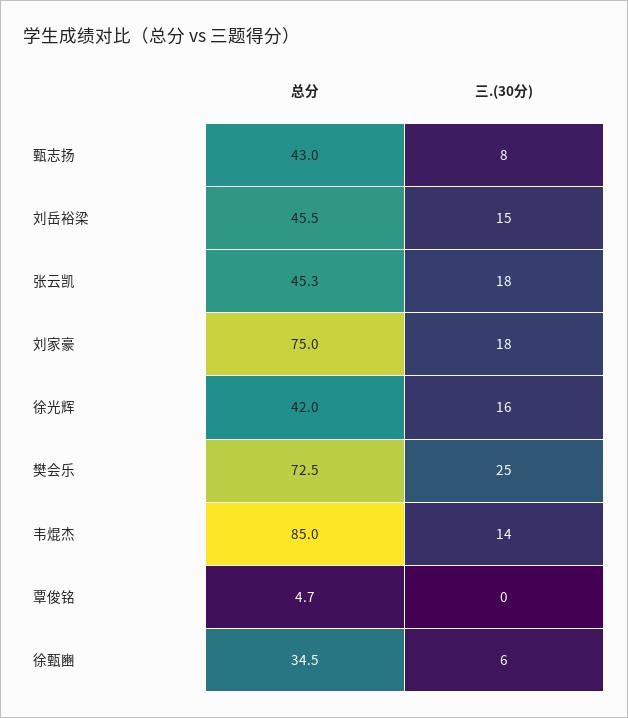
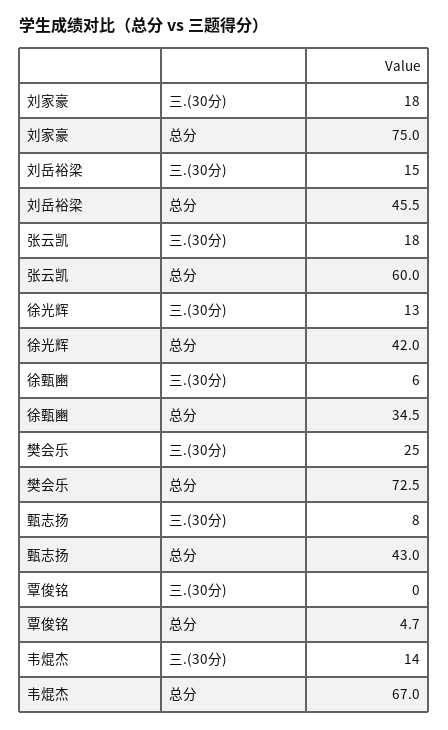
  {
    "总分": {
      "甄志扬": 43,
      "刘岳裕梁": 45.5,
-     "张云凯": 45.3,
+     "张云凯": 60,
      "刘家豪": 75,
      "徐光辉": 42,
      "樊会乐": 72.5,
-     "韦焜杰": 85,
+     "韦焜杰": 67,
      "覃俊铭": 4.7,
      "徐甄豳": 34.5
    },
    "三.(30分)": {
      "甄志扬": 8,
      "刘岳裕梁": 15,
      "张云凯": 18,
      "刘家豪": 18,
-     "徐光辉": 16,
+     "徐光辉": 13,
      "樊会乐": 25,
      "韦焜杰": 14,
      "覃俊铭": 0,
      "徐甄豳": 6
    }
  }

